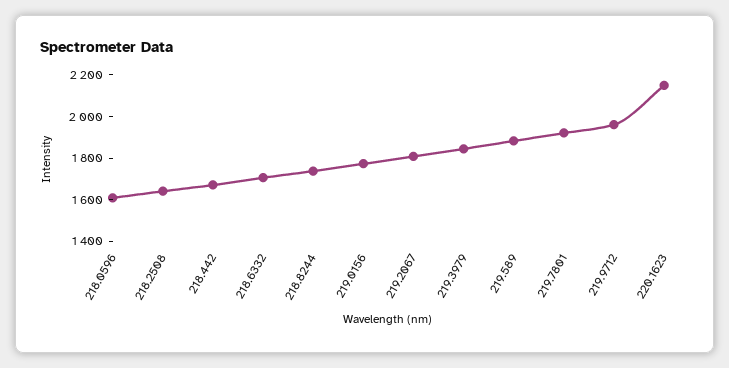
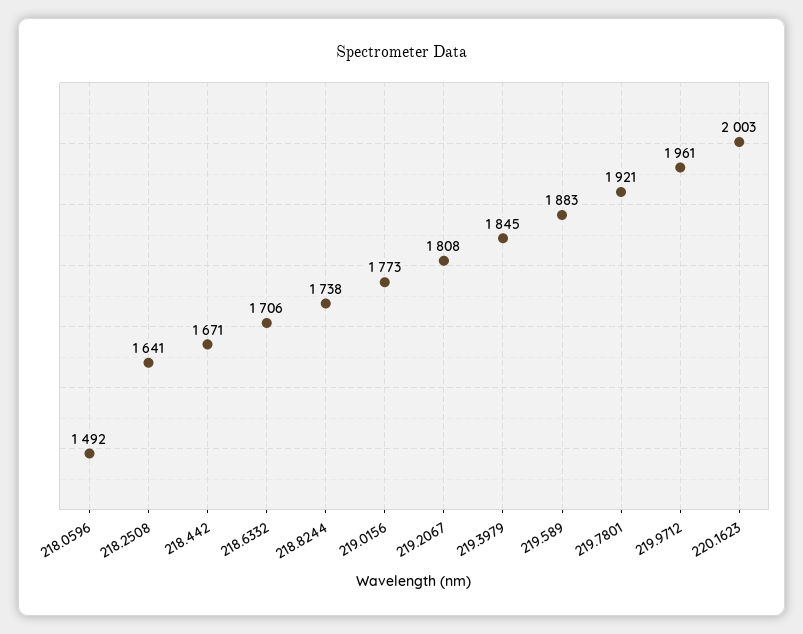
  {
-   "218.0596": 1600,
+   "218.0596": 1492,
    "218.2508": 1641,
    "218.442": 1671,
    "218.6332": 1706,
    "218.8244": 1738,
    "219.0156": 1773,
    "219.2067": 1808,
    "219.3979": 1845,
    "219.589": 1883,
    "219.7801": 1921,
    "219.9712": 1961,
-   "220.1623": 2150
+   "220.1623": 2003
  }

